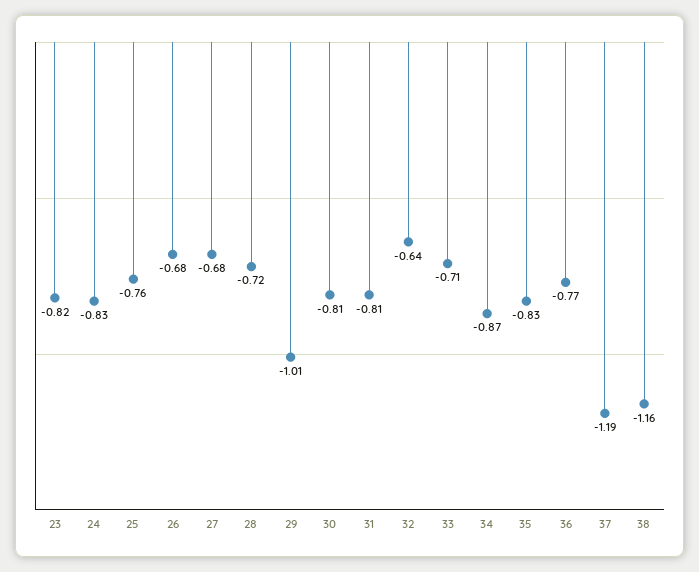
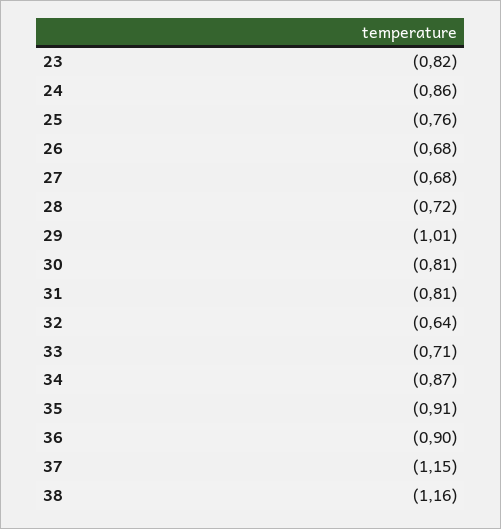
  {
    "23": -0.82,
-   "24": -0.83,
+   "24": -0.86,
    "25": -0.76,
    "26": -0.68,
    "27": -0.68,
    "28": -0.72,
    "29": -1.01,
    "30": -0.81,
    "31": -0.81,
    "32": -0.64,
    "33": -0.71,
    "34": -0.87,
-   "35": -0.83,
+   "35": -0.91,
-   "36": -0.77,
+   "36": -0.9,
-   "37": -1.19,
+   "37": -1.15,
    "38": -1.16
  }

